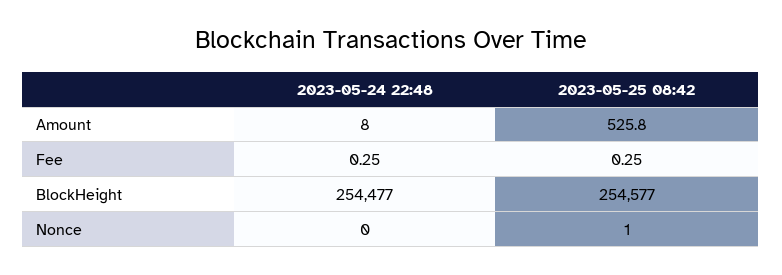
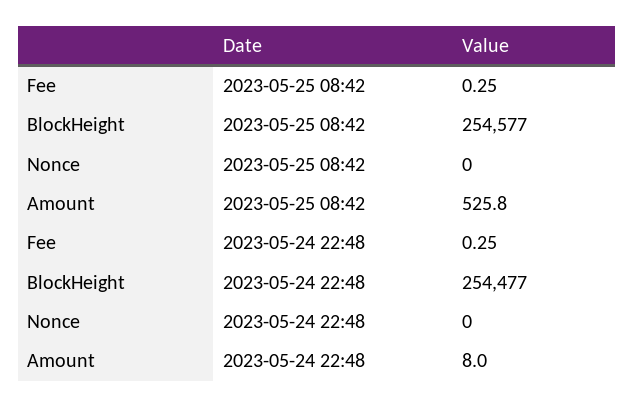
  {
    "2023-05-24 22:48": {
      "Amount": 8,
      "Fee": 0.25,
      "BlockHeight": 254477,
      "Nonce": 0
    },
    "2023-05-25 08:42": {
      "Amount": 525.8,
      "Fee": 0.25,
      "BlockHeight": 254577,
-     "Nonce": 1
+     "Nonce": 0
    }
  }

